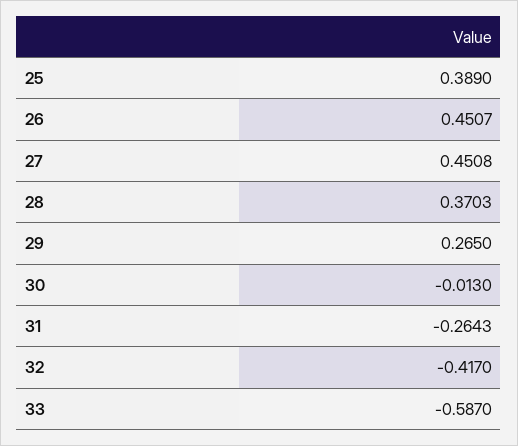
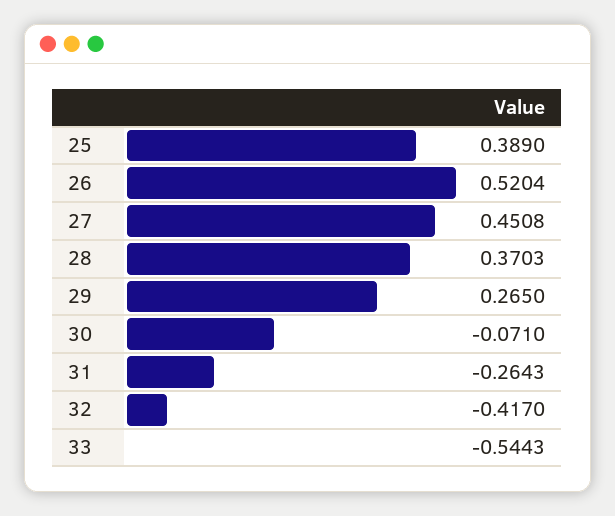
  {
    "25": 0.389,
-   "26": 0.4507,
+   "26": 0.5204,
    "27": 0.4508,
    "28": 0.3703,
    "29": 0.265,
-   "30": -0.013,
+   "30": -0.071,
    "31": -0.2643,
    "32": -0.417,
-   "33": -0.587
+   "33": -0.5443
  }

